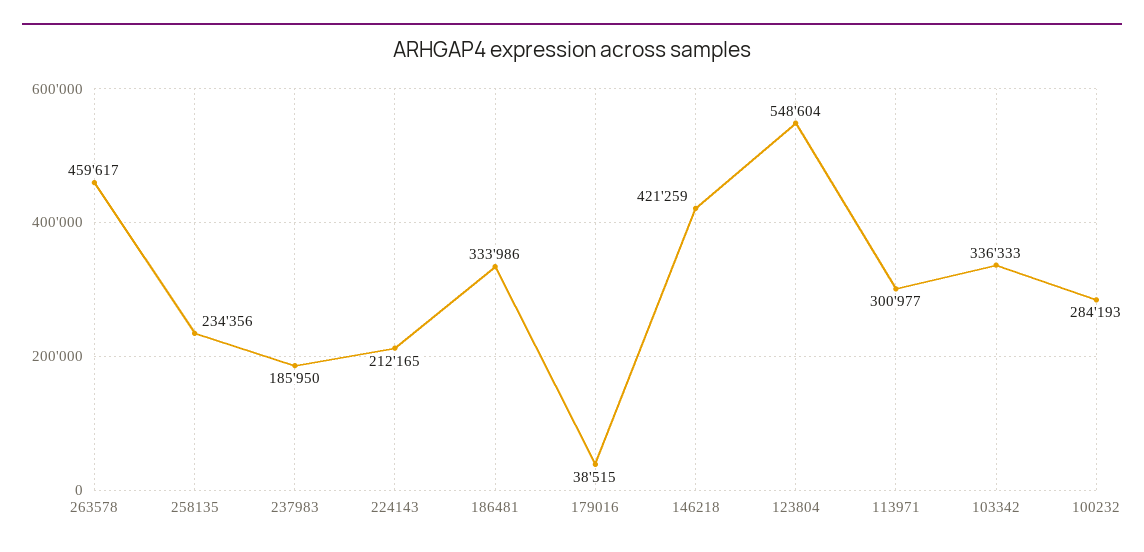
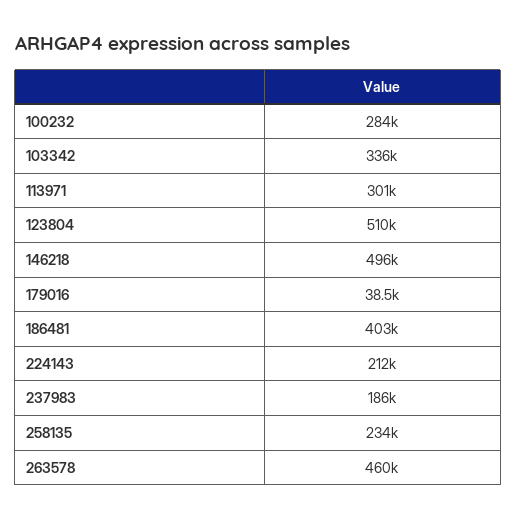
  {
    "263578": 459617,
    "258135": 234356,
    "237983": 185950,
    "224143": 212165,
-   "186481": 333986,
+   "186481": 403000,
    "179016": 38515,
-   "146218": 421259,
+   "146218": 496000,
-   "123804": 548604,
+   "123804": 510000,
    "113971": 300977,
    "103342": 336333,
    "100232": 284193
  }

